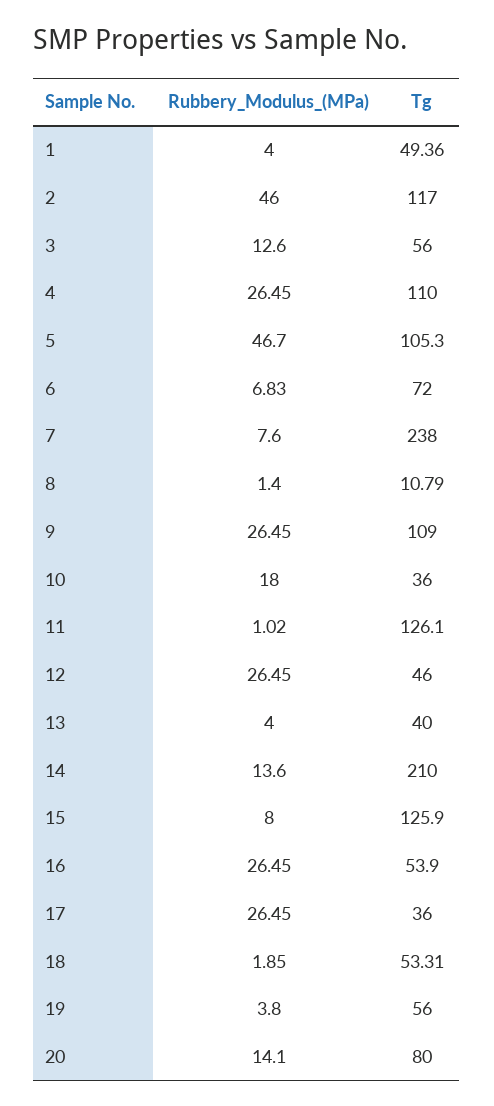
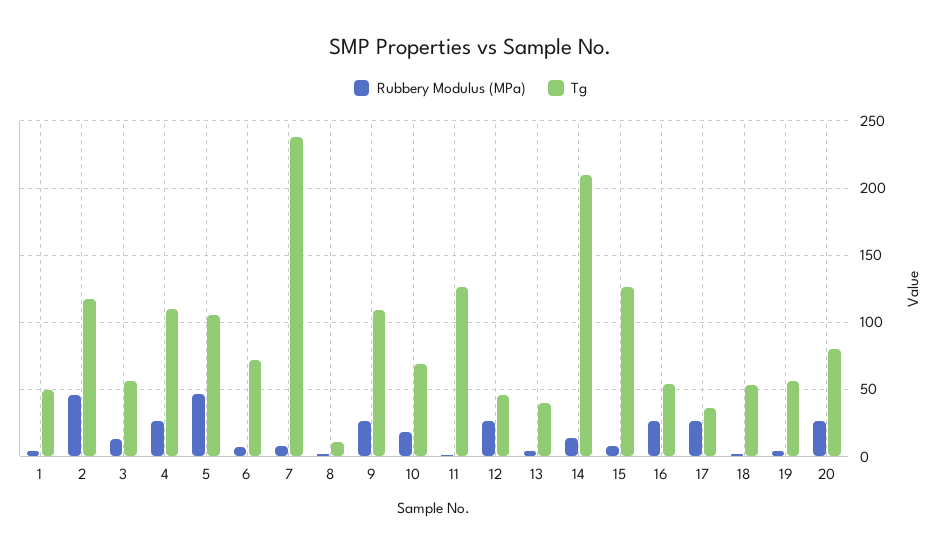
  {
    "Rubbery_Modulus_(MPa)": {
      "1": 4,
      "2": 46,
      "3": 12.6,
      "4": 26.45,
      "5": 46.7,
      "6": 6.83,
      "7": 7.6,
      "8": 1.4,
      "9": 26.45,
      "10": 18,
      "11": 1.02,
      "12": 26.45,
      "13": 4,
      "14": 13.6,
      "15": 8,
      "16": 26.45,
      "17": 26.45,
      "18": 1.85,
      "19": 3.8,
-     "20": 14.1
+     "20": 25
    },
    "Tg": {
      "1": 49.36,
      "2": 117,
      "3": 56,
      "4": 110,
      "5": 105.3,
      "6": 72,
      "7": 238,
      "8": 10.79,
      "9": 109,
-     "10": 36,
+     "10": 70,
      "11": 126.1,
      "12": 46,
      "13": 40,
      "14": 210,
      "15": 125.9,
      "16": 53.9,
      "17": 36,
      "18": 53.31,
      "19": 56,
      "20": 80
    }
  }

